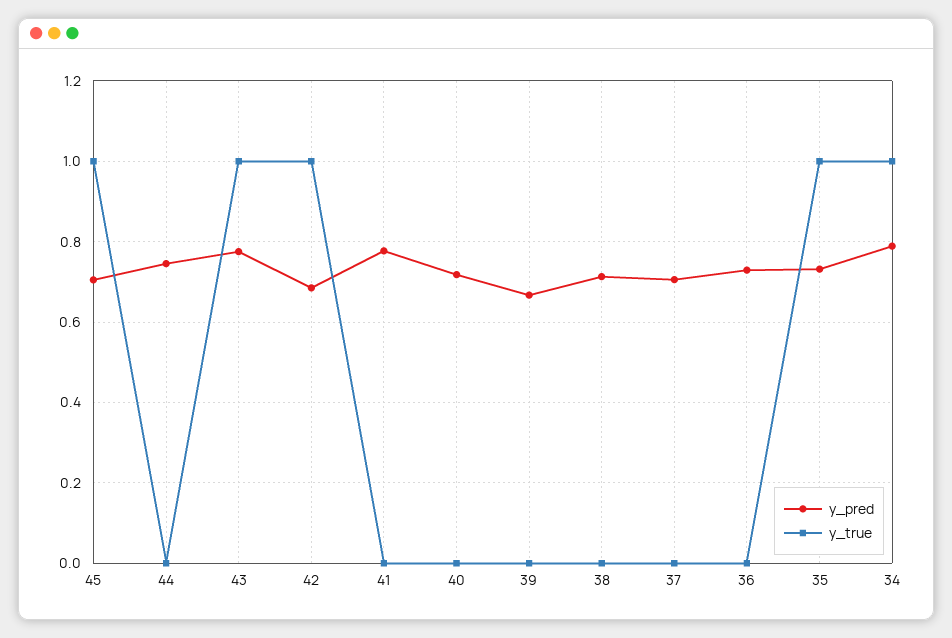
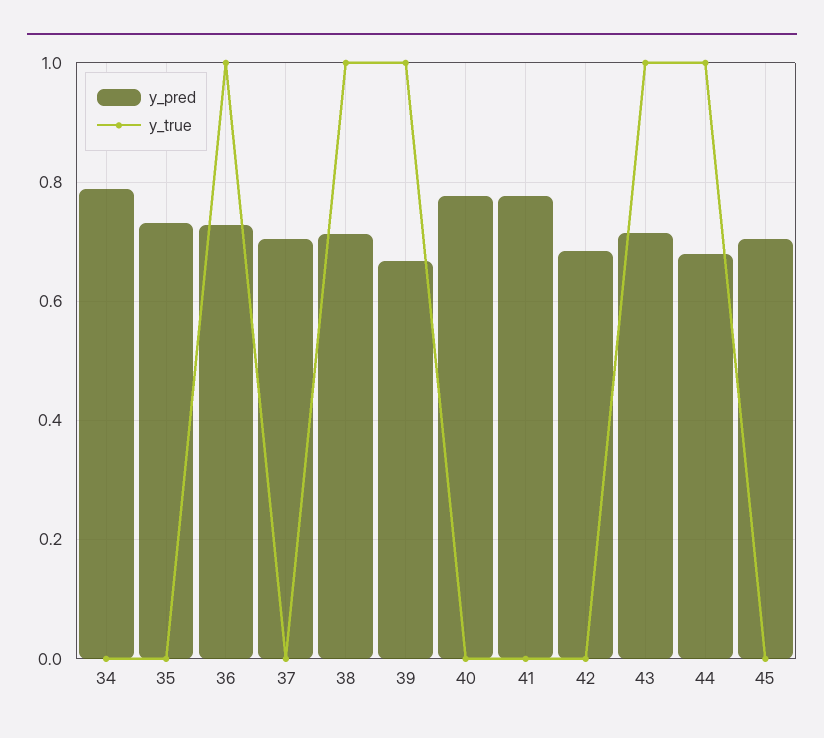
  {
    "y_pred": {
      "45": 0.7,
-     "44": 0.74,
+     "44": 0.68,
-     "43": 0.78,
+     "43": 0.72,
      "42": 0.68,
      "41": 0.78,
-     "40": 0.72,
+     "40": 0.78,
      "39": 0.66,
      "38": 0.72,
      "37": 0.7,
      "36": 0.72,
      "35": 0.74,
      "34": 0.78
    },
    "y_true": {
-     "45": 1,
+     "45": 0,
-     "44": 0,
+     "44": 1,
      "43": 1,
-     "42": 1,
+     "42": 0,
      "41": 0,
      "40": 0,
-     "39": 0,
+     "39": 1,
-     "38": 0,
+     "38": 1,
      "37": 0,
-     "36": 0,
+     "36": 1,
-     "35": 1,
+     "35": 0,
-     "34": 1
+     "34": 0
    }
  }

